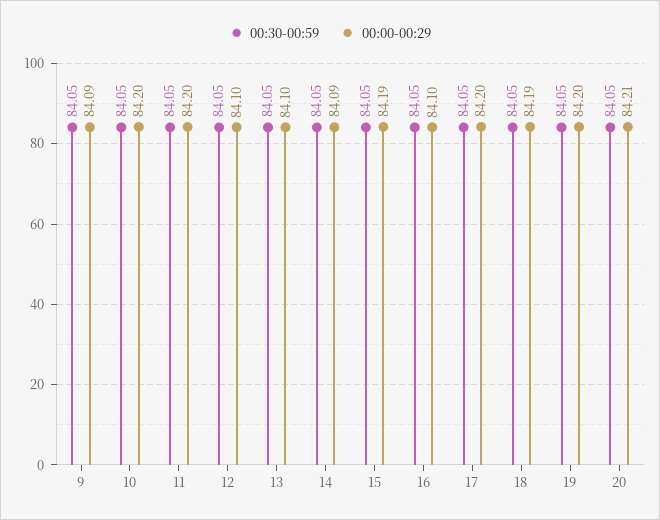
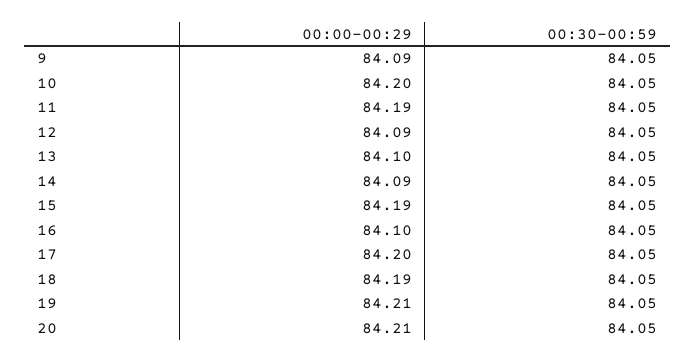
  {
    "00:30-00:59": {
      "9": 84.05,
      "10": 84.05,
      "11": 84.05,
      "12": 84.05,
      "13": 84.05,
      "14": 84.05,
      "15": 84.05,
      "16": 84.05,
      "17": 84.05,
      "18": 84.05,
      "19": 84.05,
      "20": 84.05
    },
    "00:00-00:29": {
      "9": 84.09,
      "10": 84.2,
-     "11": 84.2,
+     "11": 84.19,
-     "12": 84.1,
+     "12": 84.09,
      "13": 84.1,
      "14": 84.09,
      "15": 84.19,
      "16": 84.1,
      "17": 84.2,
      "18": 84.19,
-     "19": 84.2,
+     "19": 84.21,
      "20": 84.21
    }
  }

